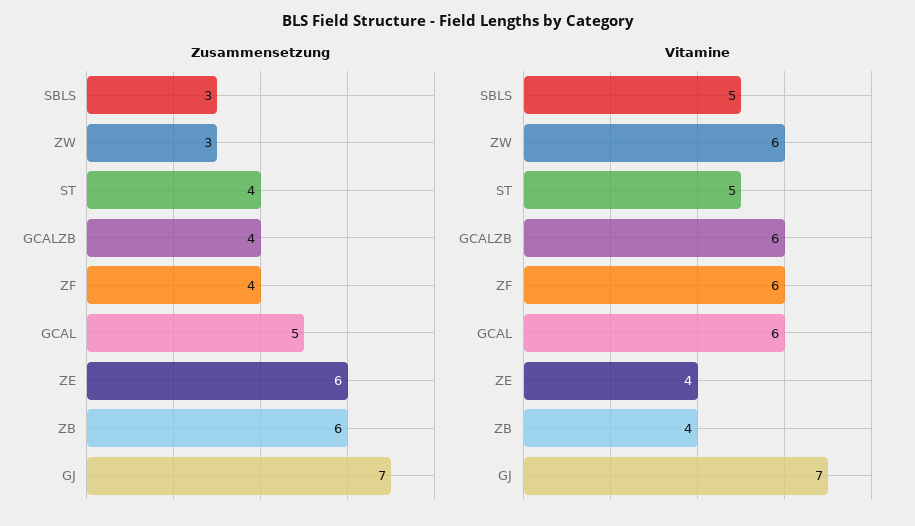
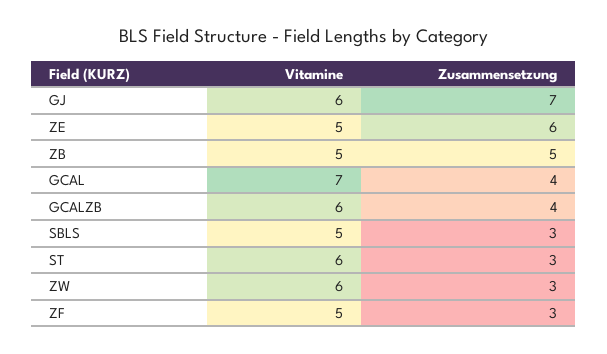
  {
    "Zusammensetzung": {
      "SBLS": 3,
      "ZW": 3,
-     "ST": 4,
+     "ST": 3,
      "GCALZB": 4,
-     "ZF": 4,
+     "ZF": 3,
-     "GCAL": 5,
+     "GCAL": 4,
      "ZE": 6,
-     "ZB": 6,
+     "ZB": 5,
      "GJ": 7
    },
    "Vitamine": {
      "SBLS": 5,
      "ZW": 6,
-     "ST": 5,
+     "ST": 6,
      "GCALZB": 6,
-     "ZF": 6,
+     "ZF": 5,
-     "GCAL": 6,
+     "GCAL": 7,
-     "ZE": 4,
+     "ZE": 5,
-     "ZB": 4,
+     "ZB": 5,
-     "GJ": 7
+     "GJ": 6
    }
  }

